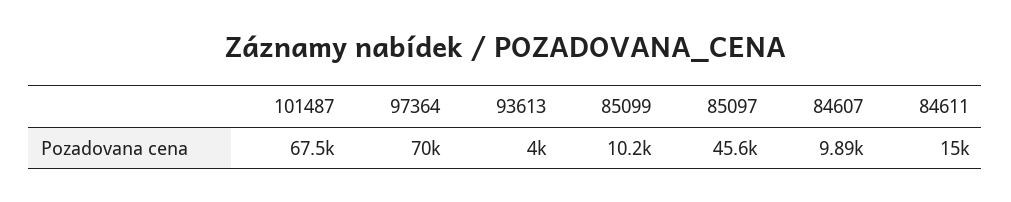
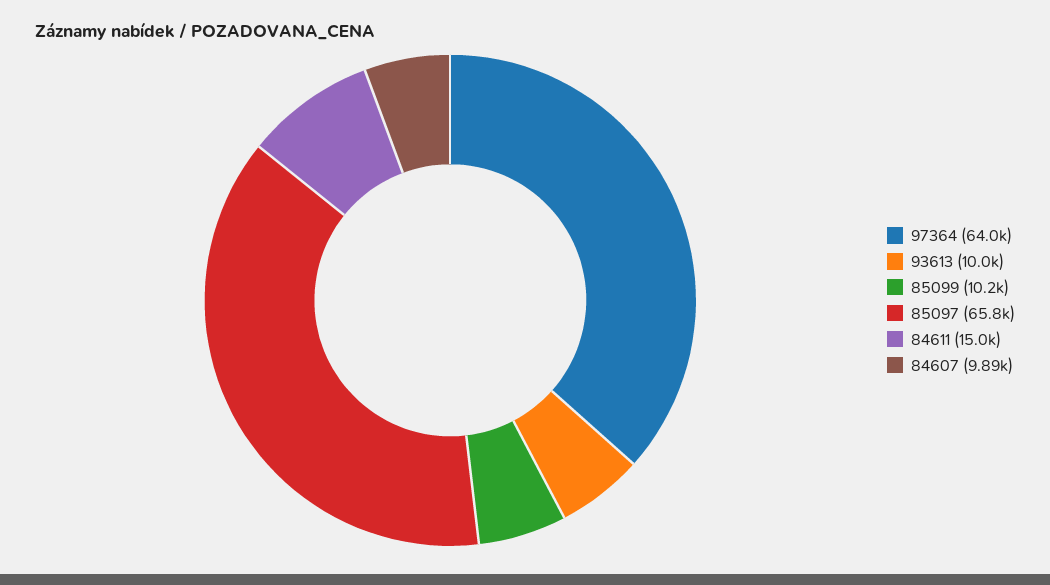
  {
-   "101487": 67500,
-   "97364": 70000,
+   "97364": 64000,
-   "93613": 4000,
+   "93613": 10000,
    "85099": 10200,
-   "85097": 45600,
+   "85097": 65800,
    "84607": 9890,
    "84611": 15000
  }

